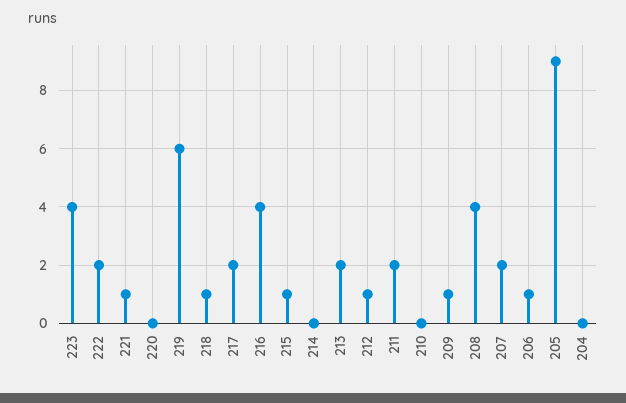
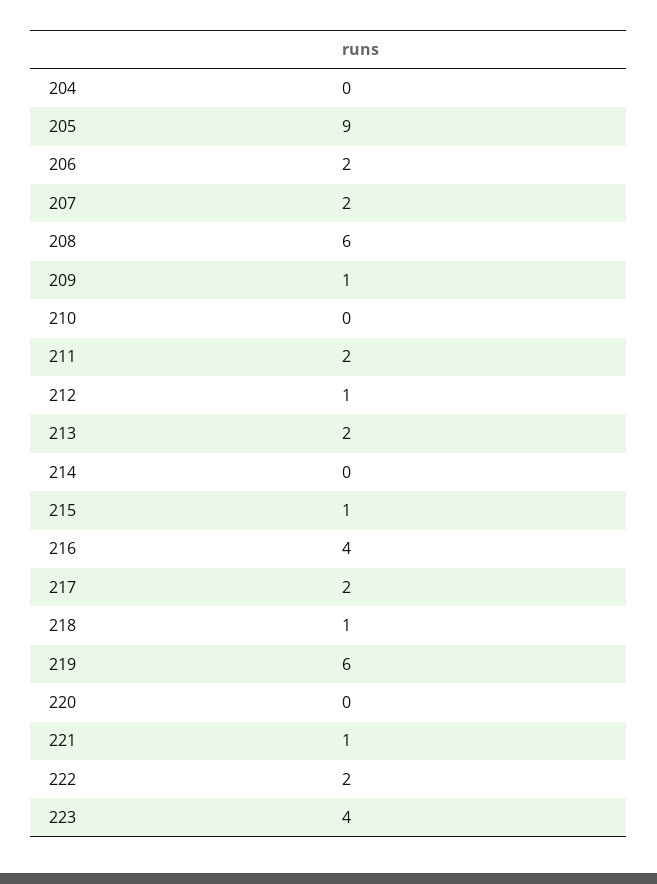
  {
    "223": 4,
    "222": 2,
    "221": 1,
    "220": 0,
    "219": 6,
    "218": 1,
    "217": 2,
    "216": 4,
    "215": 1,
    "214": 0,
    "213": 2,
    "212": 1,
    "211": 2,
    "210": 0,
    "209": 1,
-   "208": 4,
+   "208": 6,
    "207": 2,
-   "206": 1,
+   "206": 2,
    "205": 9,
    "204": 0
  }

